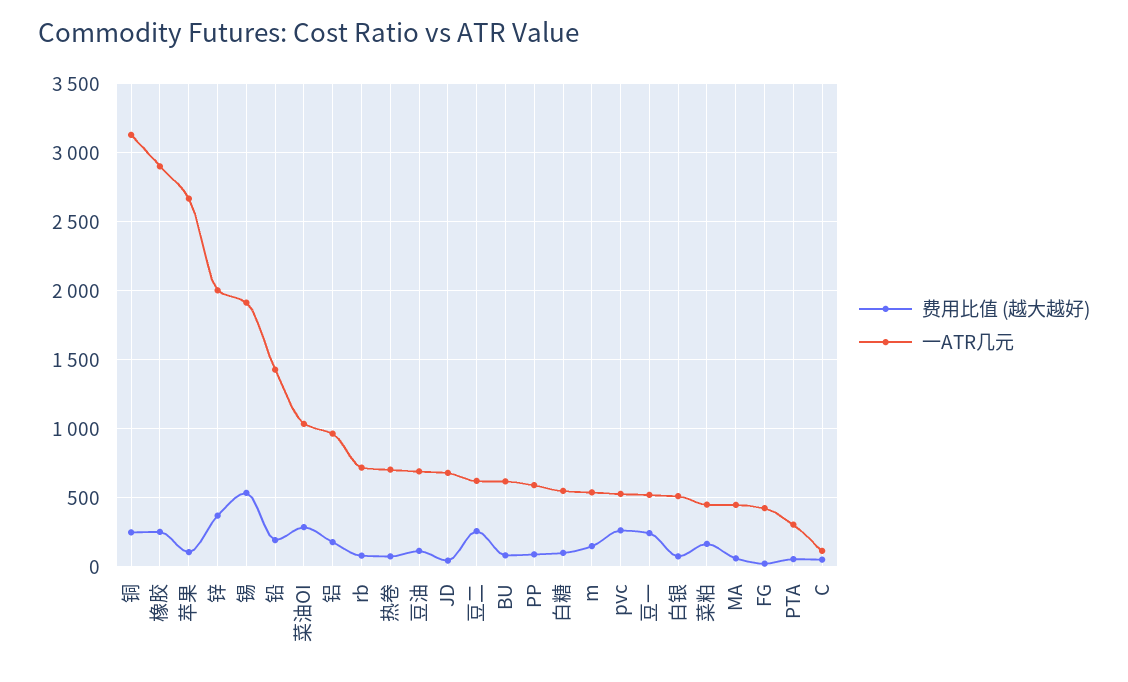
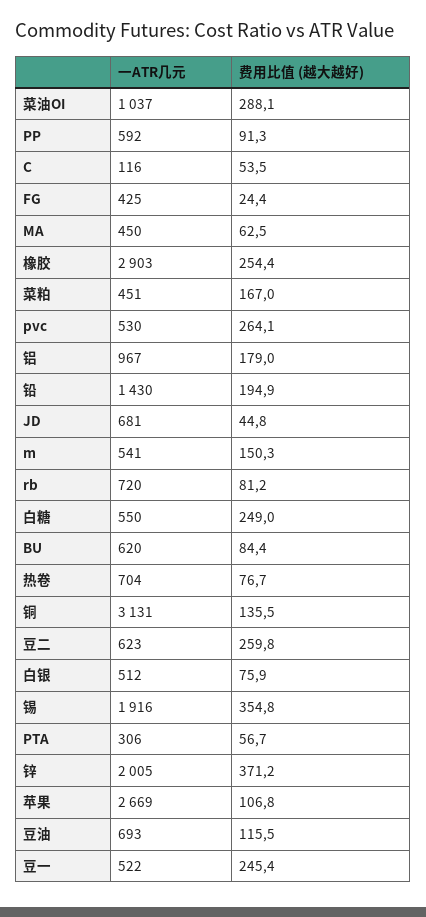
  {
    "费用比值 (越大越好)": {
-     "铜": 250,
+     "铜": 135.5,
      "橡胶": 254.4,
      "苹果": 106.8,
      "锌": 371.2,
-     "锡": 550,
+     "锡": 354.8,
      "铅": 194.9,
      "菜油OI": 288.1,
      "铝": 179,
      "rb": 81.2,
      "热卷": 76.7,
      "豆油": 115.5,
      "JD": 44.8,
      "豆二": 259.8,
      "BU": 84.4,
      "PP": 91.3,
-     "白糖": 100,
+     "白糖": 249,
      "m": 150.3,
      "pvc": 264.1,
      "豆一": 245.4,
      "白银": 75.9,
      "菜粕": 167,
      "MA": 62.5,
      "FG": 24.4,
      "PTA": 56.7,
      "C": 53.5
    },
    "一ATR几元": {
      "铜": 3131,
      "橡胶": 2903,
      "苹果": 2669,
      "锌": 2005,
      "锡": 1916,
      "铅": 1430,
      "菜油OI": 1037,
      "铝": 967,
      "rb": 720,
      "热卷": 704,
      "豆油": 693,
      "JD": 681,
      "豆二": 623,
      "BU": 620,
      "PP": 592,
      "白糖": 550,
      "m": 541,
      "pvc": 530,
      "豆一": 522,
      "白银": 512,
      "菜粕": 451,
      "MA": 450,
      "FG": 425,
      "PTA": 306,
      "C": 116
    }
  }

